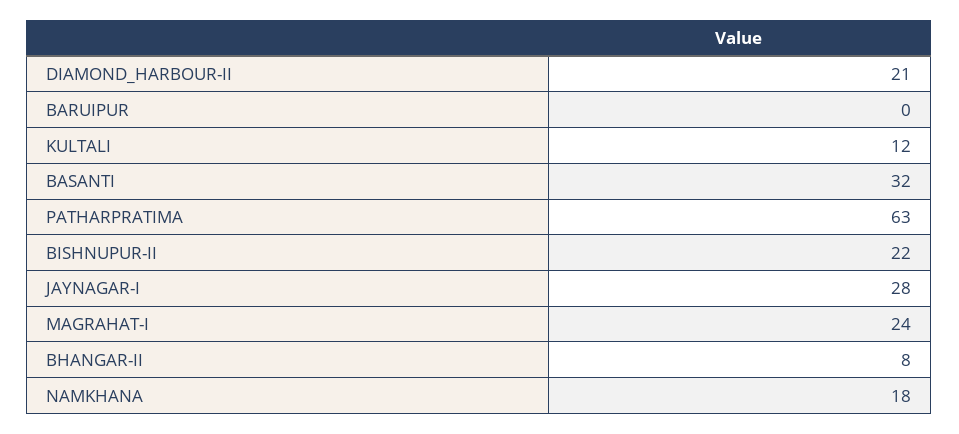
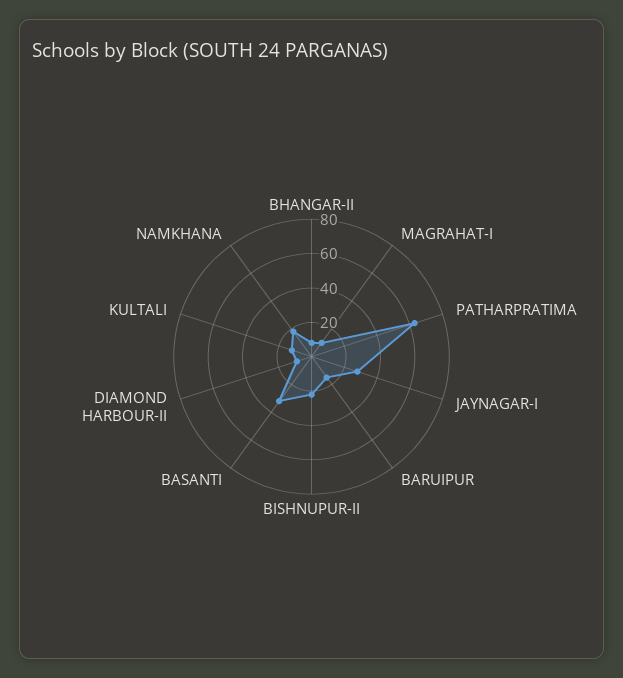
  {
-   "DIAMOND_HARBOUR-II": 21,
+   "DIAMOND_HARBOUR-II": 10,
-   "BARUIPUR": 0,
+   "BARUIPUR": 15,
    "KULTALI": 12,
    "BASANTI": 32,
    "PATHARPRATIMA": 63,
    "BISHNUPUR-II": 22,
    "JAYNAGAR-I": 28,
-   "MAGRAHAT-I": 24,
+   "MAGRAHAT-I": 10,
    "BHANGAR-II": 8,
    "NAMKHANA": 18
  }

